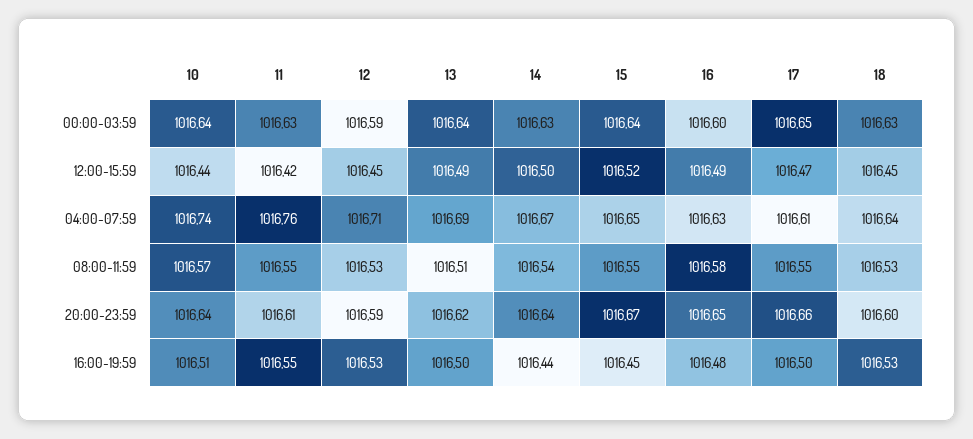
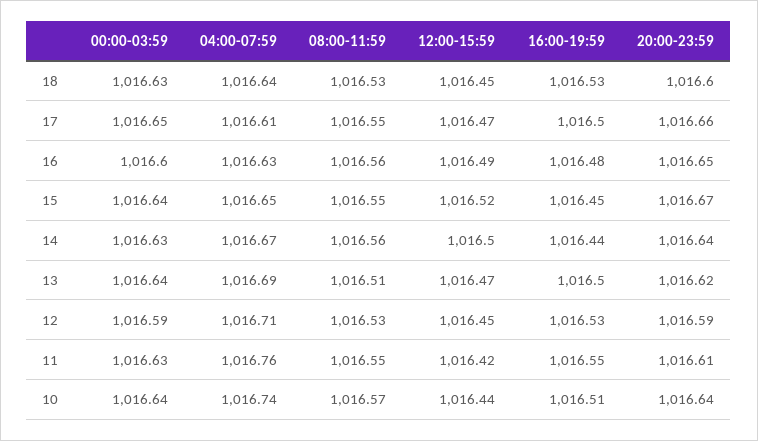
  {
    "10": {
      "00:00-03:59": 1016.64,
      "12:00-15:59": 1016.44,
      "04:00-07:59": 1016.74,
      "08:00-11:59": 1016.57,
      "20:00-23:59": 1016.64,
      "16:00-19:59": 1016.51
    },
    "11": {
      "00:00-03:59": 1016.63,
      "12:00-15:59": 1016.42,
      "04:00-07:59": 1016.76,
      "08:00-11:59": 1016.55,
      "20:00-23:59": 1016.61,
      "16:00-19:59": 1016.55
    },
    "12": {
      "00:00-03:59": 1016.59,
      "12:00-15:59": 1016.45,
      "04:00-07:59": 1016.71,
      "08:00-11:59": 1016.53,
      "20:00-23:59": 1016.59,
      "16:00-19:59": 1016.53
    },
    "13": {
      "00:00-03:59": 1016.64,
-     "12:00-15:59": 1016.49,
+     "12:00-15:59": 1016.47,
      "04:00-07:59": 1016.69,
      "08:00-11:59": 1016.51,
      "20:00-23:59": 1016.62,
      "16:00-19:59": 1016.5
    },
    "14": {
      "00:00-03:59": 1016.63,
      "12:00-15:59": 1016.5,
      "04:00-07:59": 1016.67,
-     "08:00-11:59": 1016.54,
+     "08:00-11:59": 1016.56,
      "20:00-23:59": 1016.64,
      "16:00-19:59": 1016.44
    },
    "15": {
      "00:00-03:59": 1016.64,
      "12:00-15:59": 1016.52,
      "04:00-07:59": 1016.65,
      "08:00-11:59": 1016.55,
      "20:00-23:59": 1016.67,
      "16:00-19:59": 1016.45
    },
    "16": {
      "00:00-03:59": 1016.6,
      "12:00-15:59": 1016.49,
      "04:00-07:59": 1016.63,
-     "08:00-11:59": 1016.58,
+     "08:00-11:59": 1016.56,
      "20:00-23:59": 1016.65,
      "16:00-19:59": 1016.48
    },
    "17": {
      "00:00-03:59": 1016.65,
      "12:00-15:59": 1016.47,
      "04:00-07:59": 1016.61,
      "08:00-11:59": 1016.55,
      "20:00-23:59": 1016.66,
      "16:00-19:59": 1016.5
    },
    "18": {
      "00:00-03:59": 1016.63,
      "12:00-15:59": 1016.45,
      "04:00-07:59": 1016.64,
      "08:00-11:59": 1016.53,
      "20:00-23:59": 1016.6,
      "16:00-19:59": 1016.53
    }
  }

